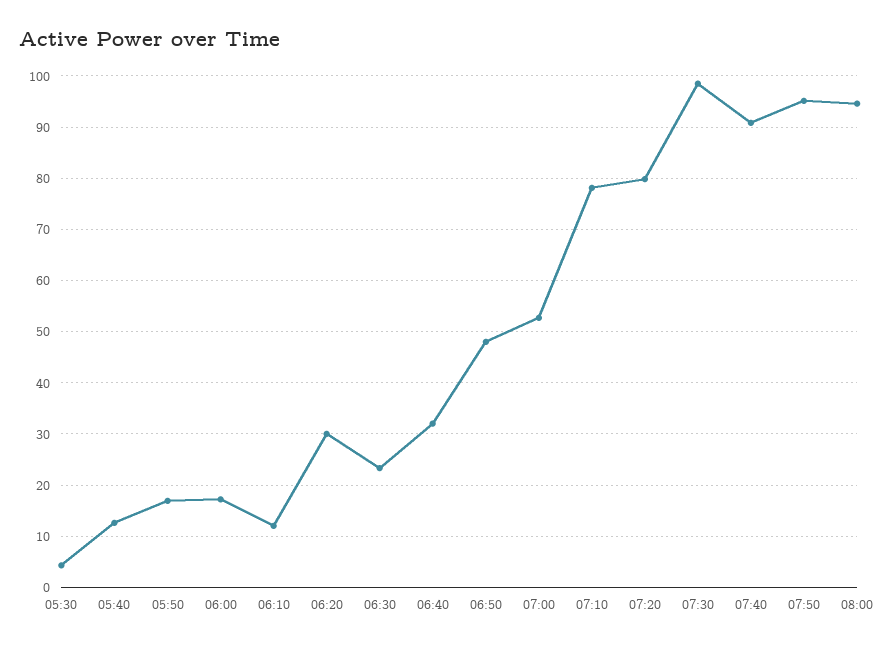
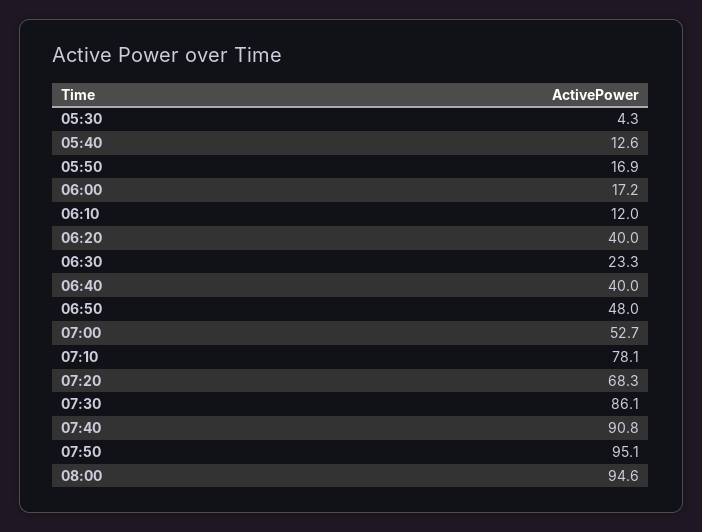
  {
    "05:30": 4.3,
    "05:40": 12.6,
    "05:50": 16.9,
    "06:00": 17.2,
    "06:10": 12,
-   "06:20": 30,
+   "06:20": 40,
    "06:30": 23.3,
-   "06:40": 32,
+   "06:40": 40,
    "06:50": 48,
    "07:00": 52.7,
    "07:10": 78.1,
-   "07:20": 80,
+   "07:20": 68.3,
-   "07:30": 98,
+   "07:30": 86.1,
    "07:40": 90.8,
    "07:50": 95.1,
    "08:00": 94.6
  }

